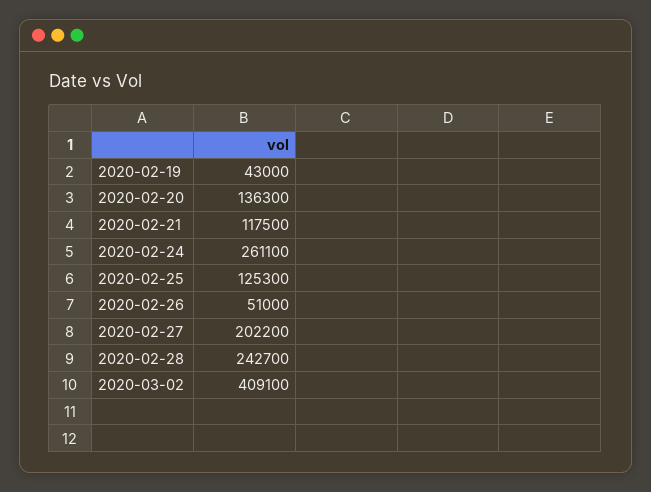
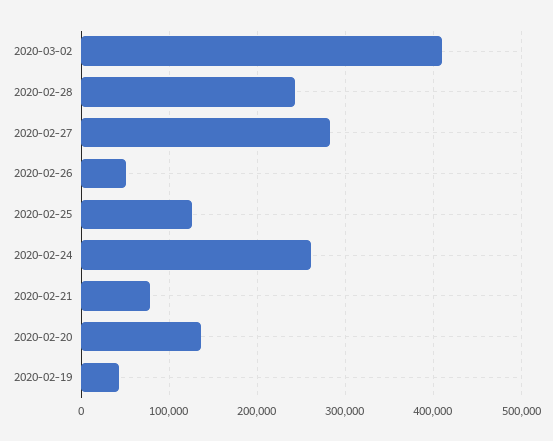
  {
    "2020-02-19": 43000,
    "2020-02-20": 136300,
-   "2020-02-21": 117500,
+   "2020-02-21": 80000,
    "2020-02-24": 261100,
    "2020-02-25": 125300,
    "2020-02-26": 51000,
-   "2020-02-27": 202200,
+   "2020-02-27": 280000,
    "2020-02-28": 242700,
    "2020-03-02": 409100
  }

